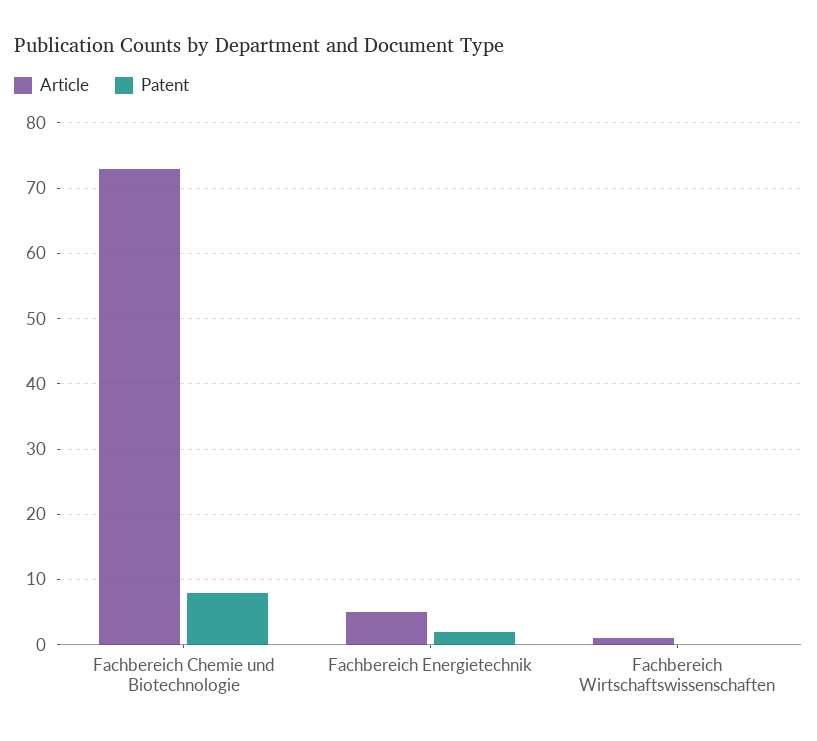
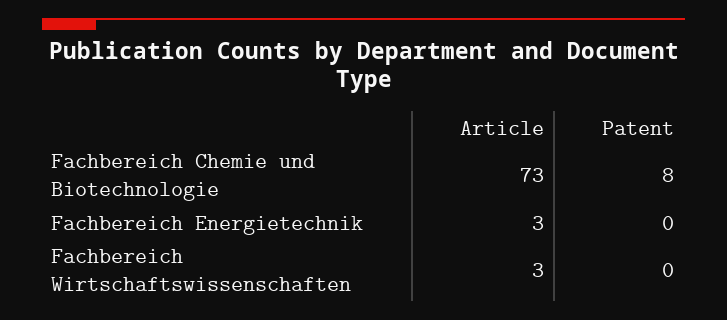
  {
    "Article": {
      "Fachbereich Chemie und Biotechnologie": 73,
-     "Fachbereich Energietechnik": 5,
+     "Fachbereich Energietechnik": 3,
-     "Fachbereich Wirtschaftswissenschaften": 1
+     "Fachbereich Wirtschaftswissenschaften": 3
    },
    "Patent": {
      "Fachbereich Chemie und Biotechnologie": 8,
-     "Fachbereich Energietechnik": 2,
+     "Fachbereich Energietechnik": 0,
      "Fachbereich Wirtschaftswissenschaften": 0
    }
  }

